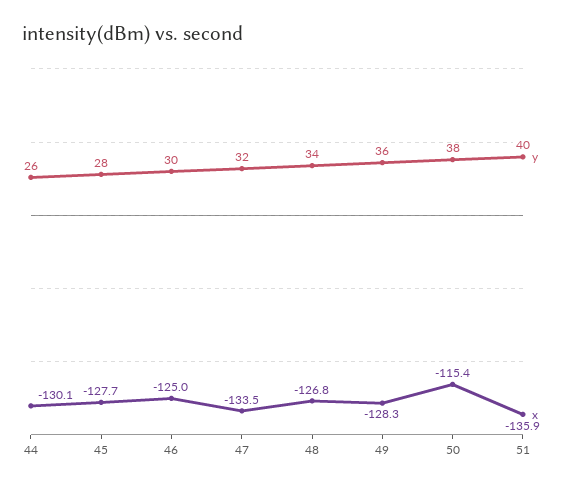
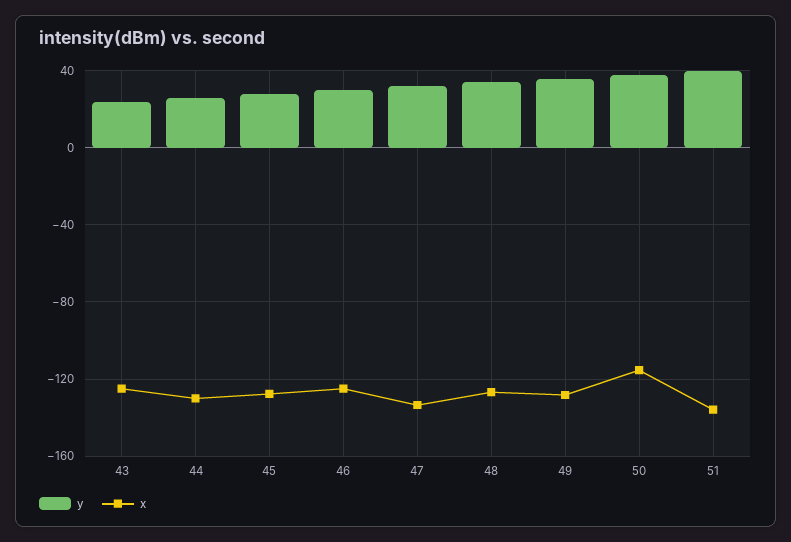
  {
    "y": {
      "44": 26,
      "45": 28,
      "46": 30,
      "47": 32,
      "48": 34,
      "49": 36,
      "50": 38,
-     "51": 40
+     "51": 40,
+     "43": 25
    },
    "x": {
      "44": -130.1,
      "45": -127.7,
      "46": -125,
      "47": -133.5,
      "48": -126.8,
      "49": -128.3,
      "50": -115.4,
-     "51": -135.9
+     "51": -135.9,
+     "43": -125
    }
  }

